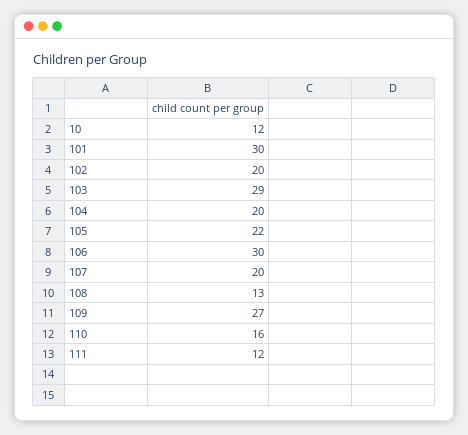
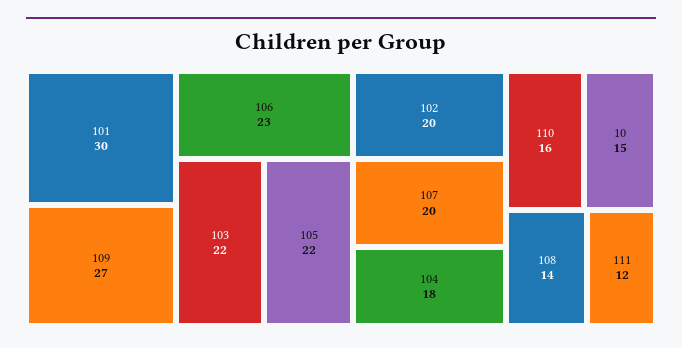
  {
-   "10": 12,
+   "10": 15,
    "101": 30,
    "102": 20,
-   "103": 29,
+   "103": 22,
-   "104": 20,
+   "104": 18,
    "105": 22,
-   "106": 30,
+   "106": 23,
    "107": 20,
-   "108": 13,
+   "108": 14,
    "109": 27,
    "110": 16,
    "111": 12
  }

